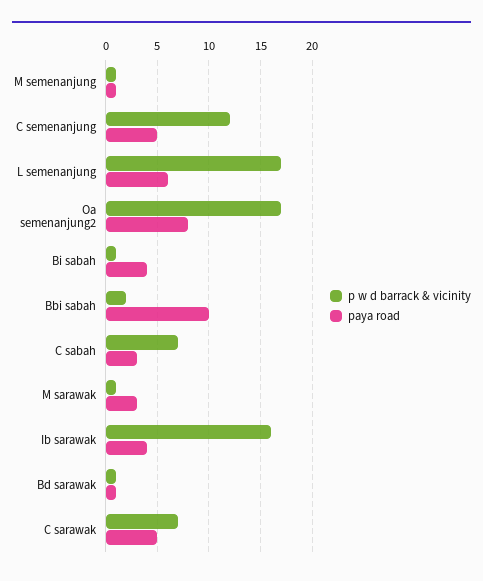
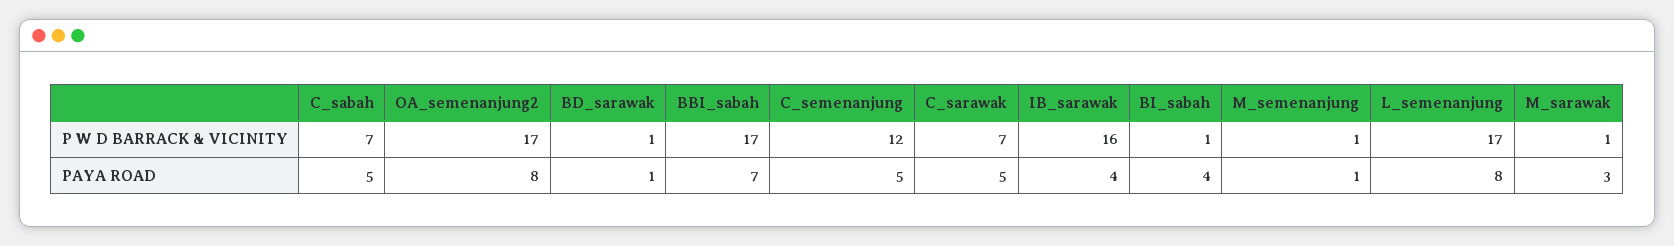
  {
    "p w d barrack & vicinity": {
      "M semenanjung": 1,
      "C semenanjung": 12,
      "L semenanjung": 17,
      "Oa semenanjung2": 17,
      "Bi sabah": 1,
-     "Bbi sabah": 2,
+     "Bbi sabah": 17,
      "C sabah": 7,
      "M sarawak": 1,
      "Ib sarawak": 16,
      "Bd sarawak": 1,
      "C sarawak": 7
    },
    "paya road": {
      "M semenanjung": 1,
      "C semenanjung": 5,
-     "L semenanjung": 6,
+     "L semenanjung": 8,
      "Oa semenanjung2": 8,
      "Bi sabah": 4,
-     "Bbi sabah": 10,
+     "Bbi sabah": 7,
-     "C sabah": 3,
+     "C sabah": 5,
      "M sarawak": 3,
      "Ib sarawak": 4,
      "Bd sarawak": 1,
      "C sarawak": 5
    }
  }

